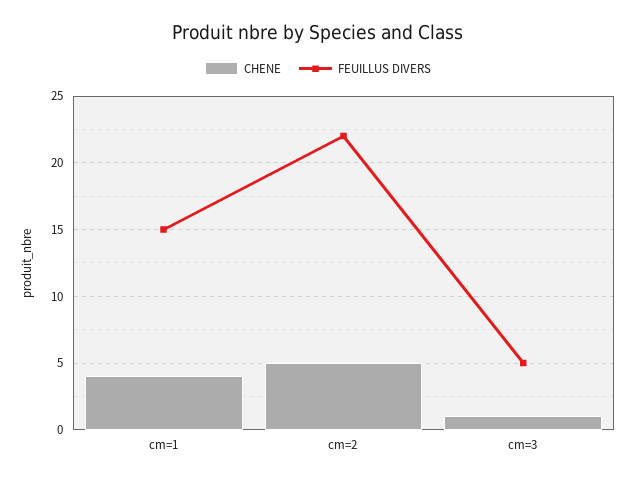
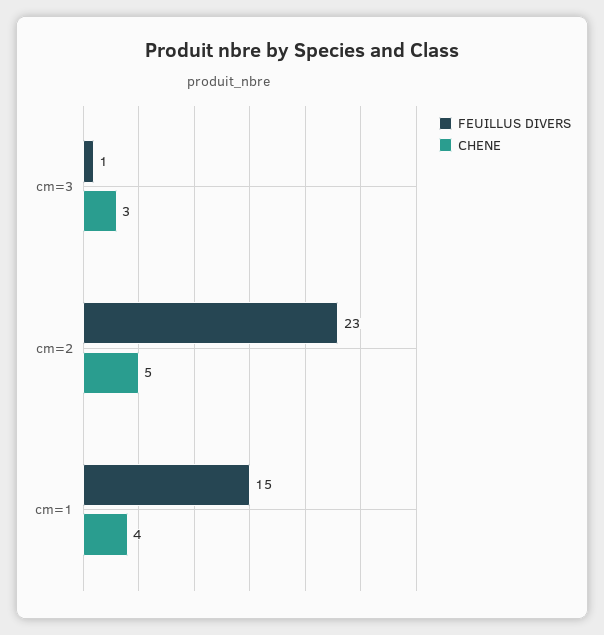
  {
    "CHENE": {
      "cm=1": 4,
      "cm=2": 5,
-     "cm=3": 1
+     "cm=3": 3
    },
    "FEUILLUS DIVERS": {
      "cm=1": 15,
-     "cm=2": 22,
+     "cm=2": 23,
-     "cm=3": 5
+     "cm=3": 1
    }
  }

